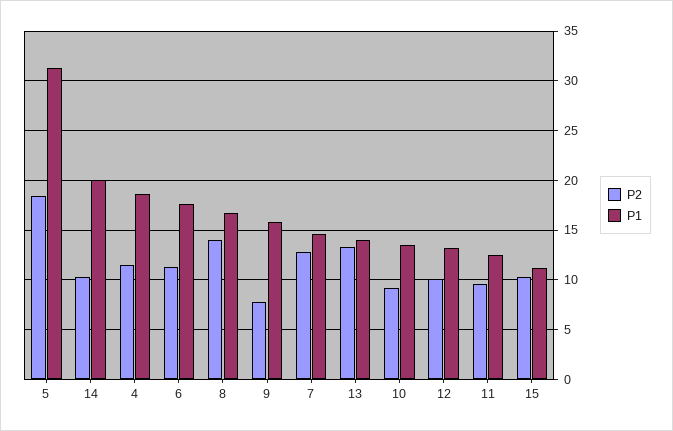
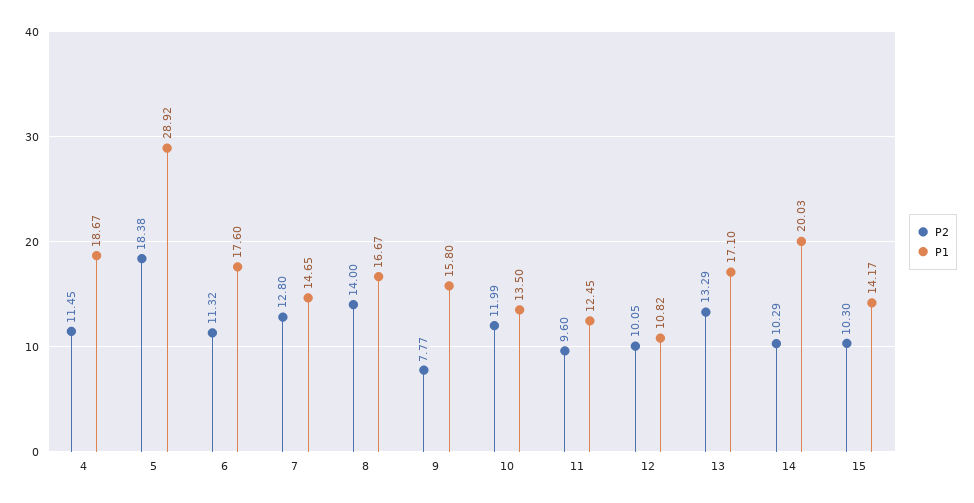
  {
    "P2": {
      "5": 18.38,
      "14": 10.29,
      "4": 11.45,
      "6": 11.32,
      "8": 14,
      "9": 7.77,
      "7": 12.8,
      "13": 13.29,
-     "10": 9,
+     "10": 11.99,
      "12": 10.05,
      "11": 9.6,
      "15": 10.3
    },
    "P1": {
-     "5": 31,
+     "5": 28.92,
      "14": 20.03,
      "4": 18.67,
      "6": 17.6,
      "8": 16.67,
      "9": 15.8,
      "7": 14.65,
-     "13": 14,
+     "13": 17.1,
      "10": 13.5,
-     "12": 13,
+     "12": 10.82,
      "11": 12.45,
-     "15": 11
+     "15": 14.17
    }
  }

